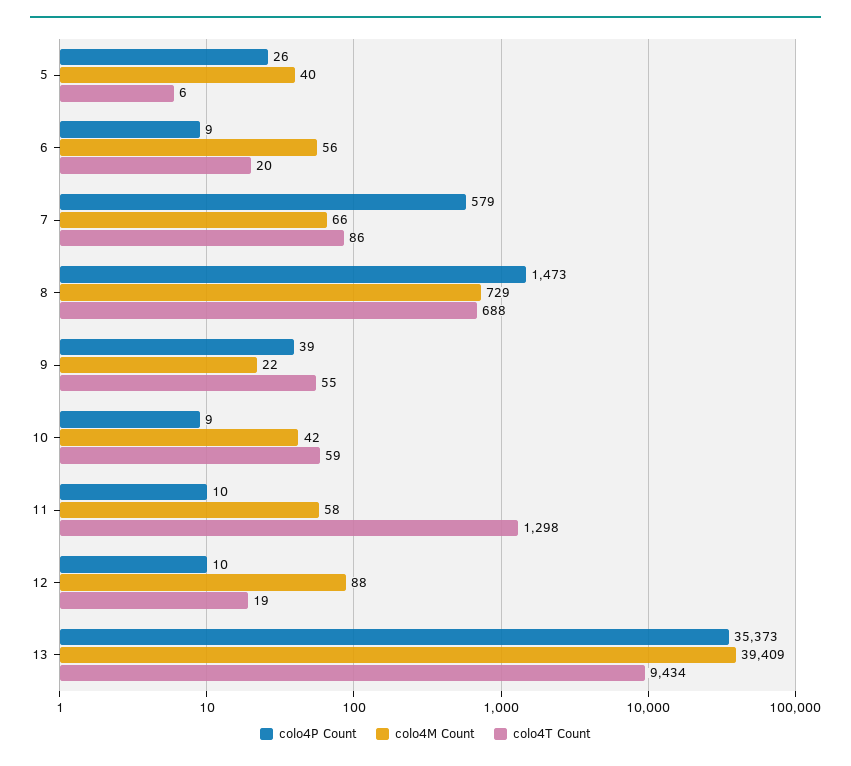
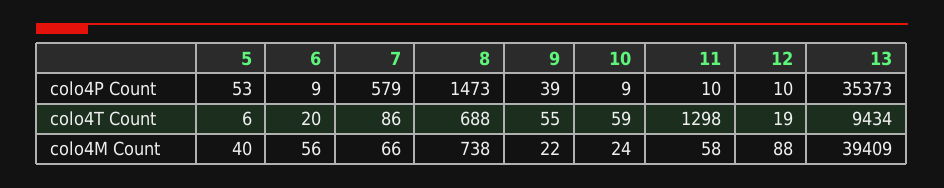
  {
    "colo4P Count": {
-     "5": 26,
+     "5": 53,
      "6": 9,
      "7": 579,
      "8": 1473,
      "9": 39,
      "10": 9,
      "11": 10,
      "12": 10,
      "13": 35373
    },
    "colo4M Count": {
      "5": 40,
      "6": 56,
      "7": 66,
-     "8": 729,
+     "8": 738,
      "9": 22,
-     "10": 42,
+     "10": 24,
      "11": 58,
      "12": 88,
      "13": 39409
    },
    "colo4T Count": {
      "5": 6,
      "6": 20,
      "7": 86,
      "8": 688,
      "9": 55,
      "10": 59,
      "11": 1298,
      "12": 19,
      "13": 9434
    }
  }

